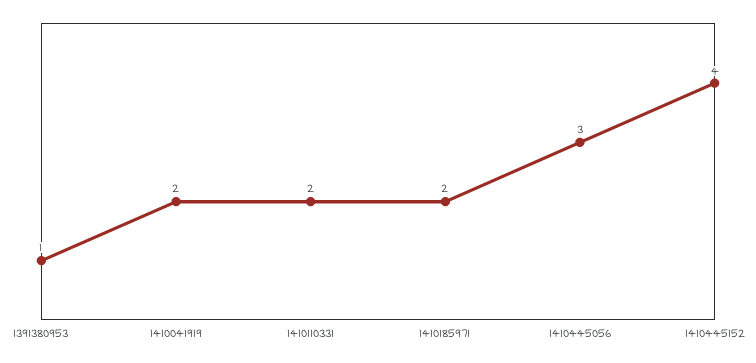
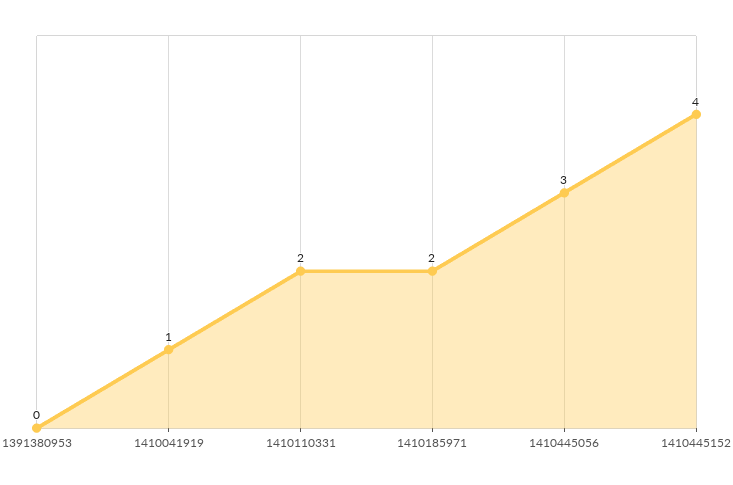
  {
-   "1391380953": 1,
+   "1391380953": 0,
-   "1410041919": 2,
+   "1410041919": 1,
    "1410110331": 2,
    "1410185971": 2,
    "1410445056": 3,
    "1410445152": 4
  }

